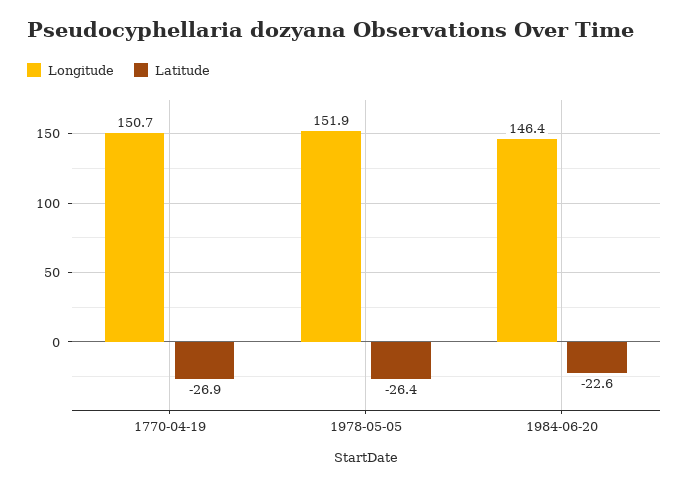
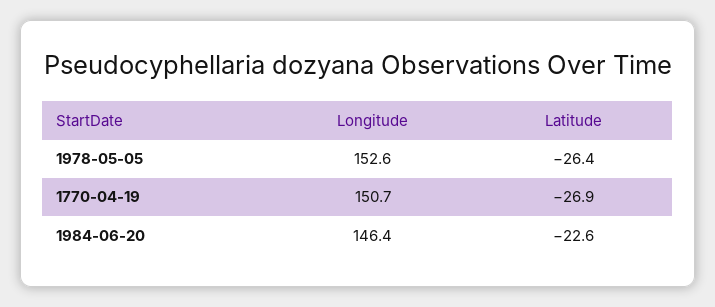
  {
    "Longitude": {
      "1770-04-19": 150.7,
-     "1978-05-05": 151.9,
+     "1978-05-05": 152.6,
      "1984-06-20": 146.4
    },
    "Latitude": {
      "1770-04-19": -26.9,
      "1978-05-05": -26.4,
      "1984-06-20": -22.6
    }
  }

